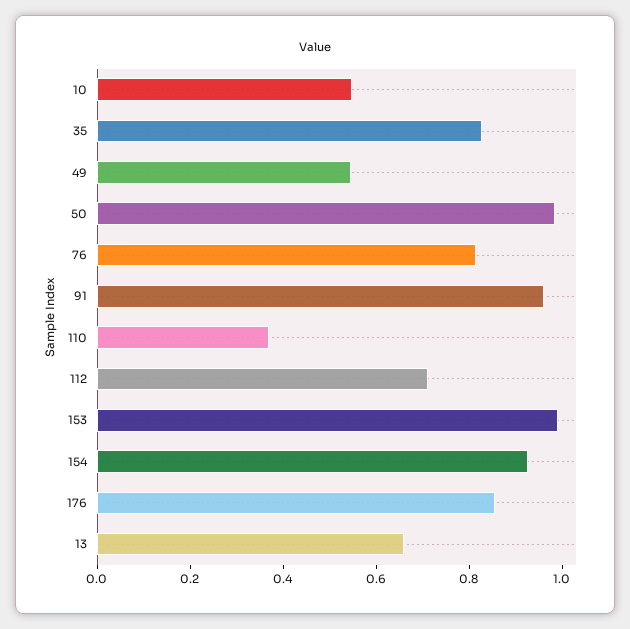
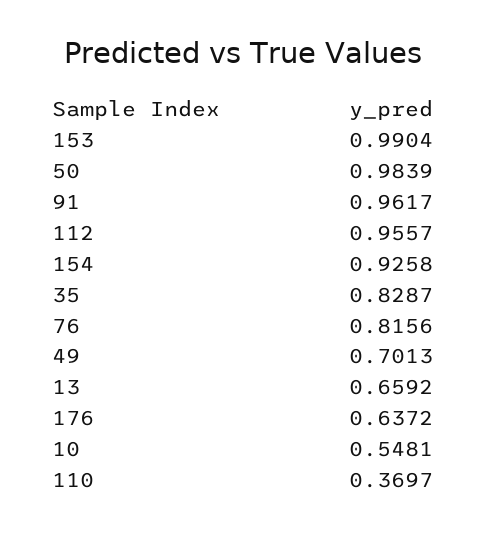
  {
    "10": 0.5481,
    "35": 0.8287,
-   "49": 0.55,
+   "49": 0.7013,
    "50": 0.9839,
    "76": 0.8156,
    "91": 0.9617,
    "110": 0.3697,
-   "112": 0.7,
+   "112": 0.9557,
    "153": 0.9904,
    "154": 0.9258,
-   "176": 0.85,
+   "176": 0.6372,
    "13": 0.6592
  }

